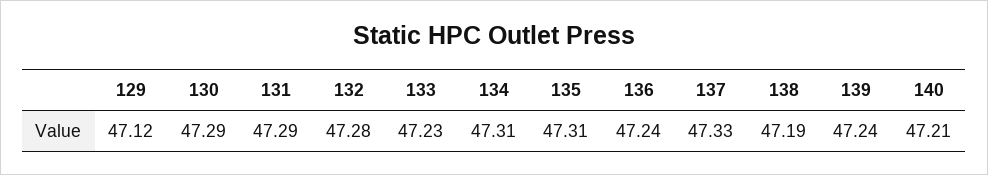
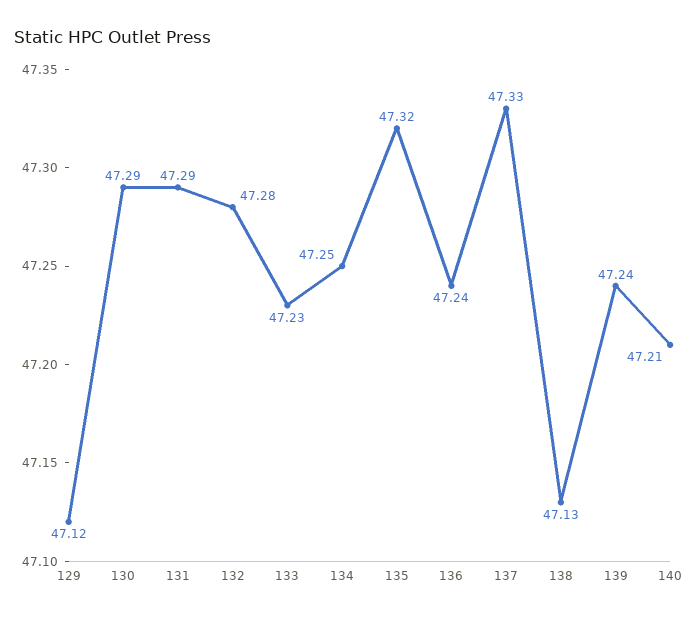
  {
    "129": 47.12,
    "130": 47.29,
    "131": 47.29,
    "132": 47.28,
    "133": 47.23,
-   "134": 47.31,
+   "134": 47.25,
-   "135": 47.31,
+   "135": 47.32,
    "136": 47.24,
    "137": 47.33,
-   "138": 47.19,
+   "138": 47.13,
    "139": 47.24,
    "140": 47.21
  }

